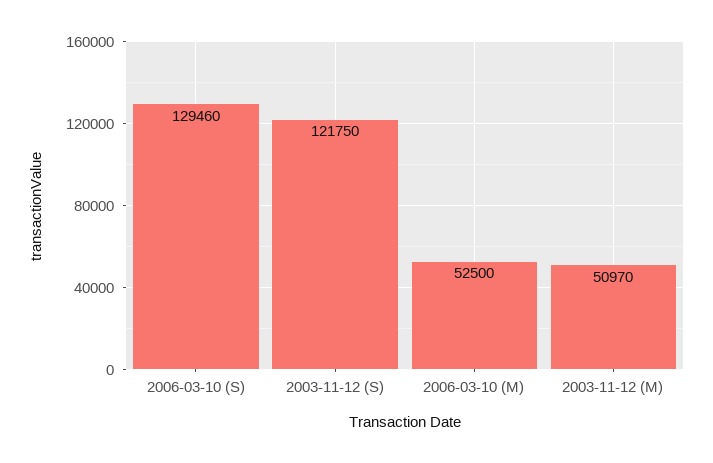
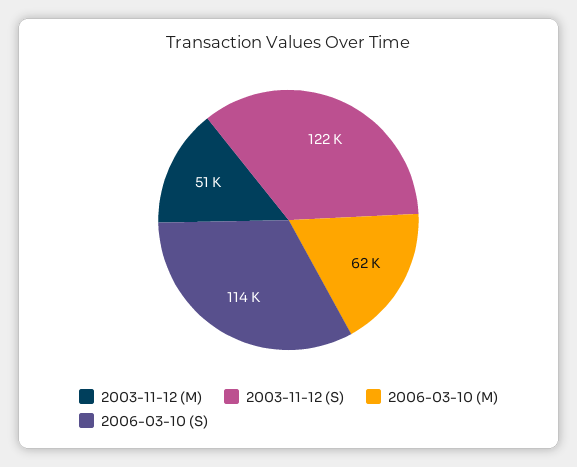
  {
-   "2006-03-10 (S)": 129460,
+   "2006-03-10 (S)": 114000,
    "2003-11-12 (S)": 121750,
-   "2006-03-10 (M)": 52500,
+   "2006-03-10 (M)": 62000,
    "2003-11-12 (M)": 50970
  }

